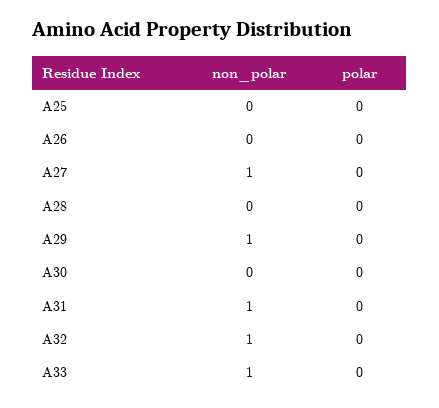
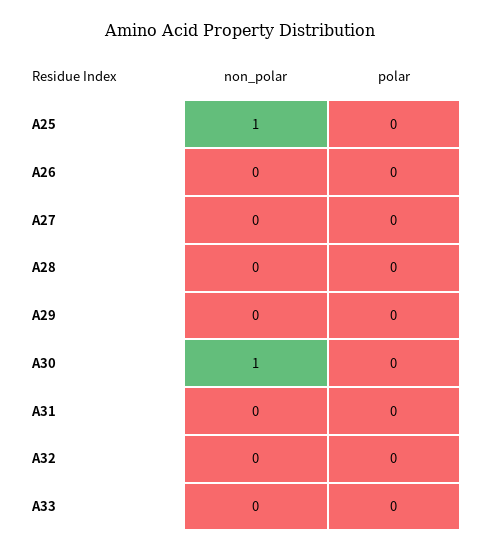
  {
    "non_polar": {
-     "A25": 0,
+     "A25": 1,
      "A26": 0,
-     "A27": 1,
+     "A27": 0,
      "A28": 0,
-     "A29": 1,
+     "A29": 0,
-     "A30": 0,
+     "A30": 1,
-     "A31": 1,
+     "A31": 0,
-     "A32": 1,
+     "A32": 0,
-     "A33": 1
+     "A33": 0
    },
    "polar": {
      "A25": 0,
      "A26": 0,
      "A27": 0,
      "A28": 0,
      "A29": 0,
      "A30": 0,
      "A31": 0,
      "A32": 0,
      "A33": 0
    }
  }

